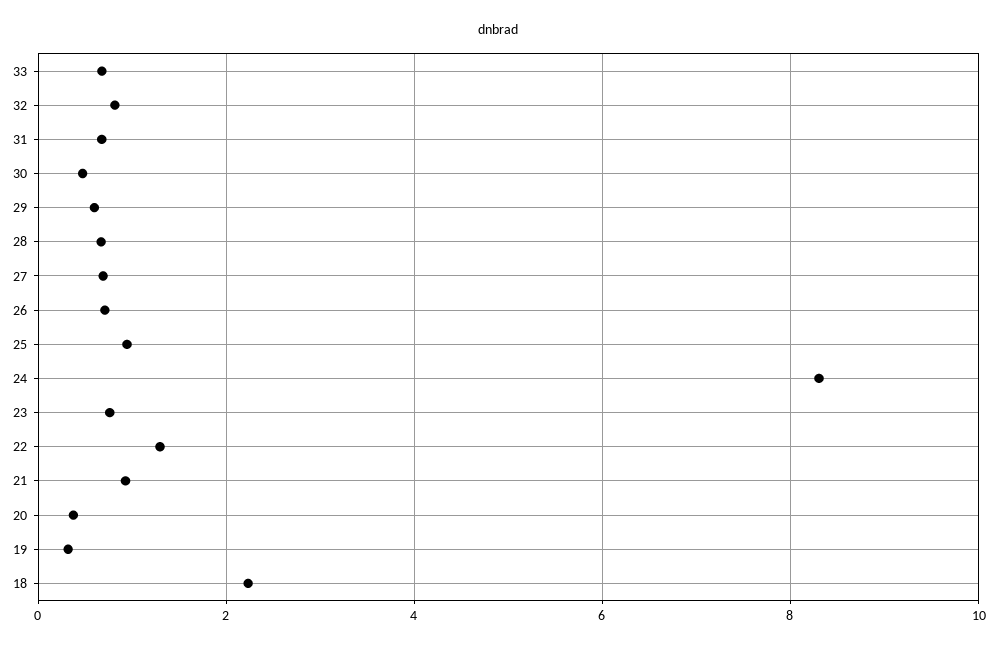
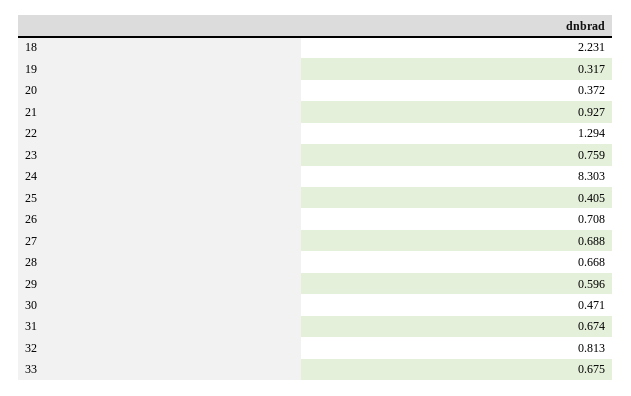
  {
    "33": 0.675,
    "32": 0.813,
    "31": 0.674,
    "30": 0.471,
    "29": 0.596,
    "28": 0.668,
    "27": 0.688,
    "26": 0.708,
-   "25": 1,
+   "25": 0.405,
    "24": 8.303,
    "23": 0.759,
    "22": 1.294,
    "21": 0.927,
    "20": 0.372,
    "19": 0.317,
    "18": 2.231
  }

